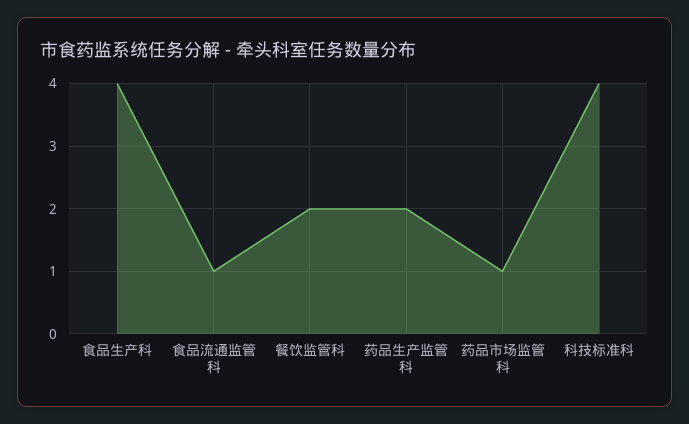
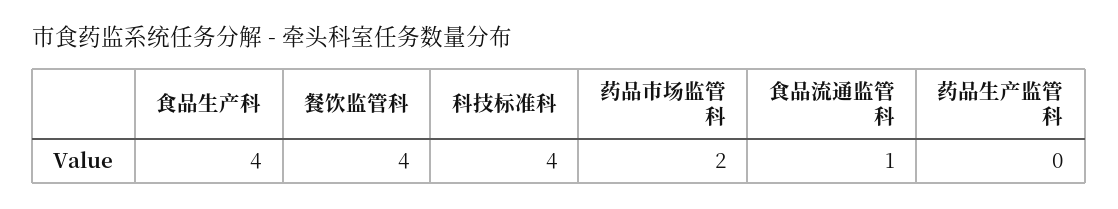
  {
    "食品生产科": 4,
    "食品流通监管科": 1,
-   "餐饮监管科": 2,
+   "餐饮监管科": 4,
-   "药品生产监管科": 2,
+   "药品生产监管科": 0,
-   "药品市场监管科": 1,
+   "药品市场监管科": 2,
    "科技标准科": 4
  }

